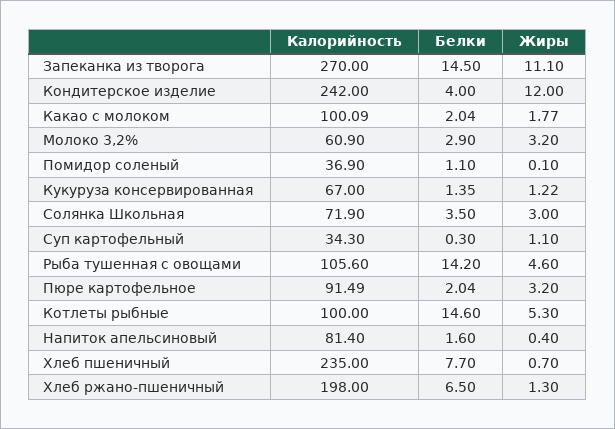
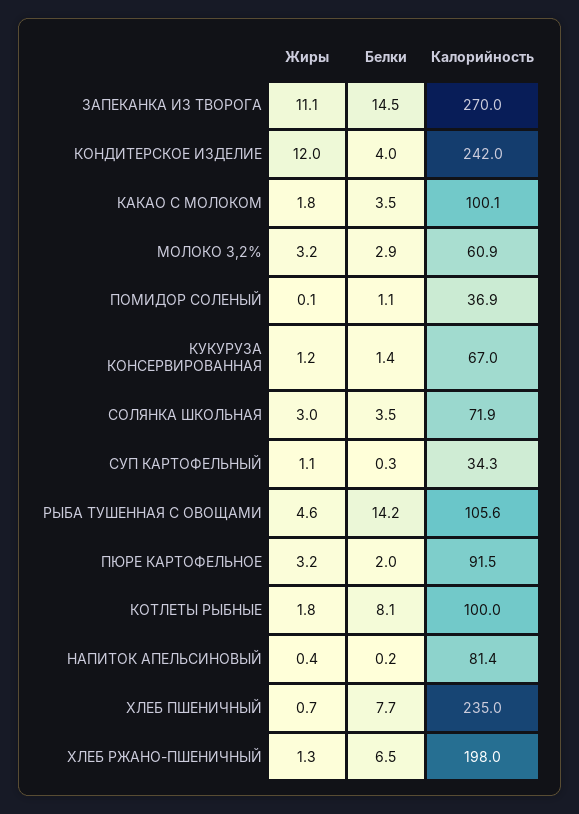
  {
    "Калорийность": {
      "Запеканка из творога": 270,
      "Кондитерское изделие": 242,
      "Какао с молоком": 100.09,
      "Молоко 3,2%": 60.9,
      "Помидор соленый": 36.9,
      "Кукуруза консервированная": 67,
      "Солянка Школьная": 71.9,
      "Суп картофельный": 34.3,
      "Рыба тушенная с овощами": 105.6,
      "Пюре картофельное": 91.49,
      "Котлеты рыбные": 100,
      "Напиток апельсиновый": 81.4,
      "Хлеб пшеничный": 235,
      "Хлеб ржано-пшеничный": 198
    },
    "Белки": {
      "Запеканка из творога": 14.5,
      "Кондитерское изделие": 4,
-     "Какао с молоком": 2.04,
+     "Какао с молоком": 3.5,
      "Молоко 3,2%": 2.9,
      "Помидор соленый": 1.1,
      "Кукуруза консервированная": 1.35,
      "Солянка Школьная": 3.5,
      "Суп картофельный": 0.3,
      "Рыба тушенная с овощами": 14.2,
      "Пюре картофельное": 2.04,
-     "Котлеты рыбные": 14.6,
+     "Котлеты рыбные": 8.1,
-     "Напиток апельсиновый": 1.6,
+     "Напиток апельсиновый": 0.2,
      "Хлеб пшеничный": 7.7,
      "Хлеб ржано-пшеничный": 6.5
    },
    "Жиры": {
      "Запеканка из творога": 11.1,
      "Кондитерское изделие": 12,
      "Какао с молоком": 1.77,
      "Молоко 3,2%": 3.2,
      "Помидор соленый": 0.1,
      "Кукуруза консервированная": 1.22,
      "Солянка Школьная": 3,
      "Суп картофельный": 1.1,
      "Рыба тушенная с овощами": 4.6,
      "Пюре картофельное": 3.2,
-     "Котлеты рыбные": 5.3,
+     "Котлеты рыбные": 1.8,
      "Напиток апельсиновый": 0.4,
      "Хлеб пшеничный": 0.7,
      "Хлеб ржано-пшеничный": 1.3
    }
  }

